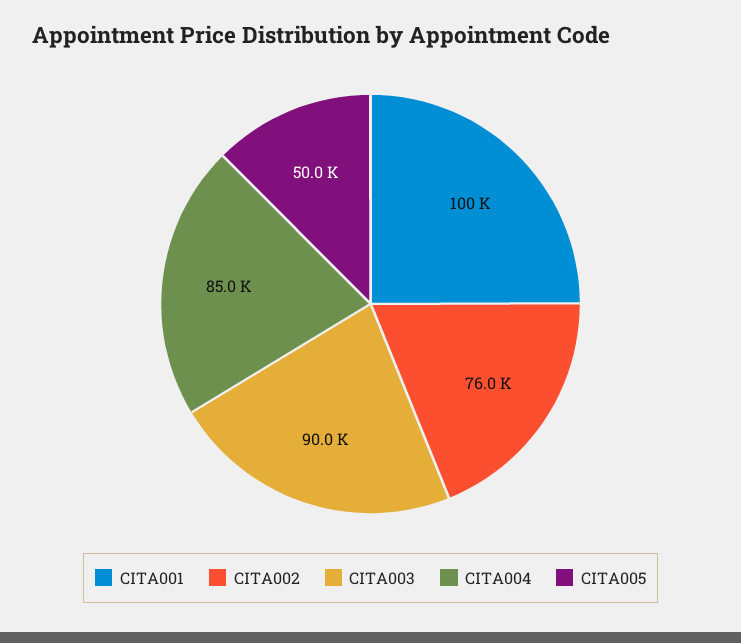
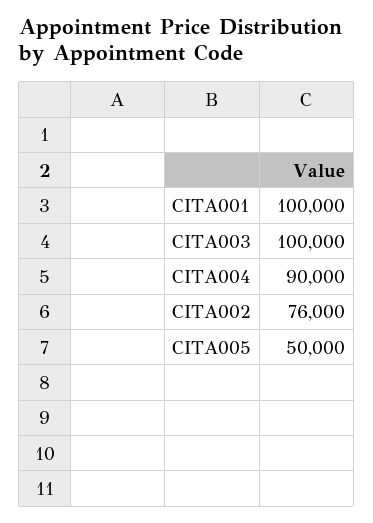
  {
    "CITA001": 100000,
    "CITA002": 76000,
-   "CITA003": 90000,
+   "CITA003": 100000,
-   "CITA004": 85000,
+   "CITA004": 90000,
    "CITA005": 50000
  }

